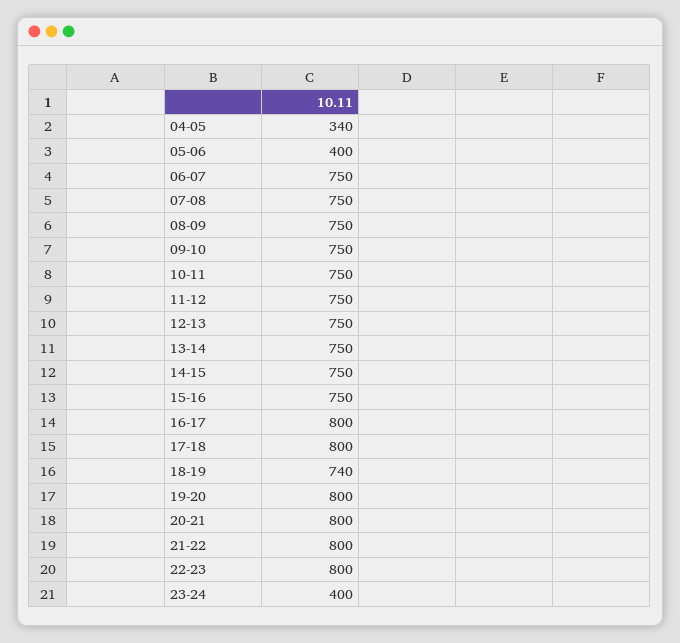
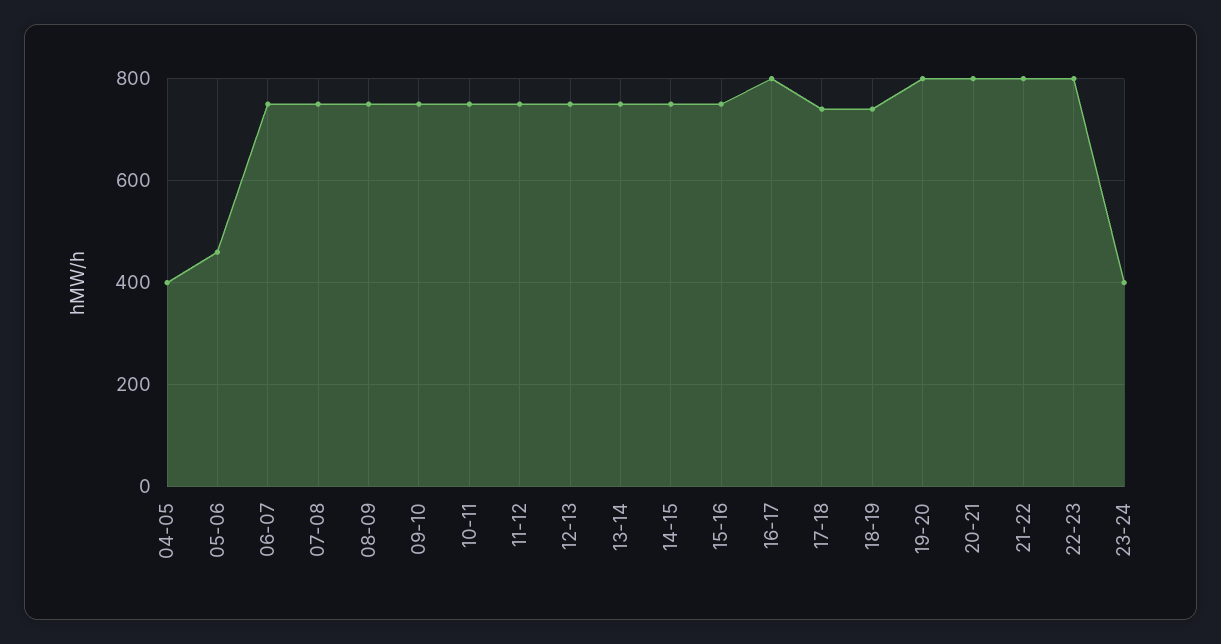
  {
-   "04-05": 340,
+   "04-05": 400,
-   "05-06": 400,
+   "05-06": 460,
    "06-07": 750,
    "07-08": 750,
    "08-09": 750,
    "09-10": 750,
    "10-11": 750,
    "11-12": 750,
    "12-13": 750,
    "13-14": 750,
    "14-15": 750,
    "15-16": 750,
    "16-17": 800,
-   "17-18": 800,
+   "17-18": 740,
    "18-19": 740,
    "19-20": 800,
    "20-21": 800,
    "21-22": 800,
    "22-23": 800,
    "23-24": 400
  }

